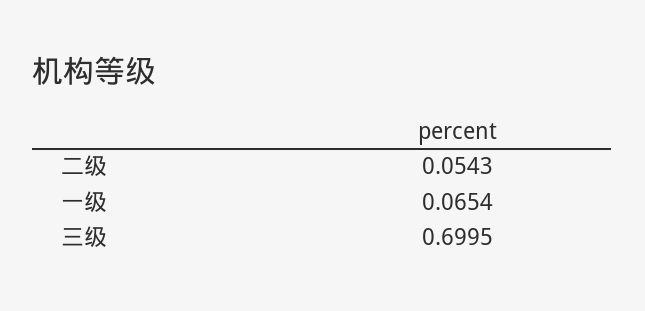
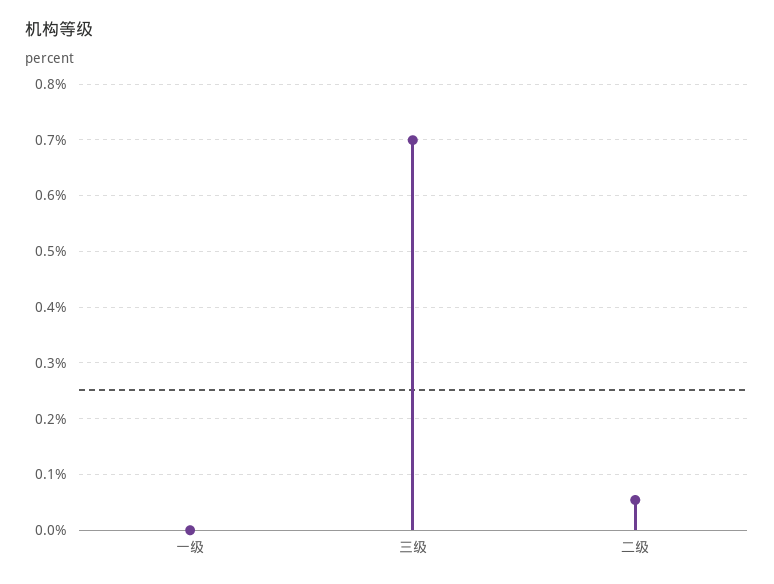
  {
    "二级": 0.0543,
-   "一级": 0.0654,
+   "一级": 0,
    "三级": 0.6995
  }

